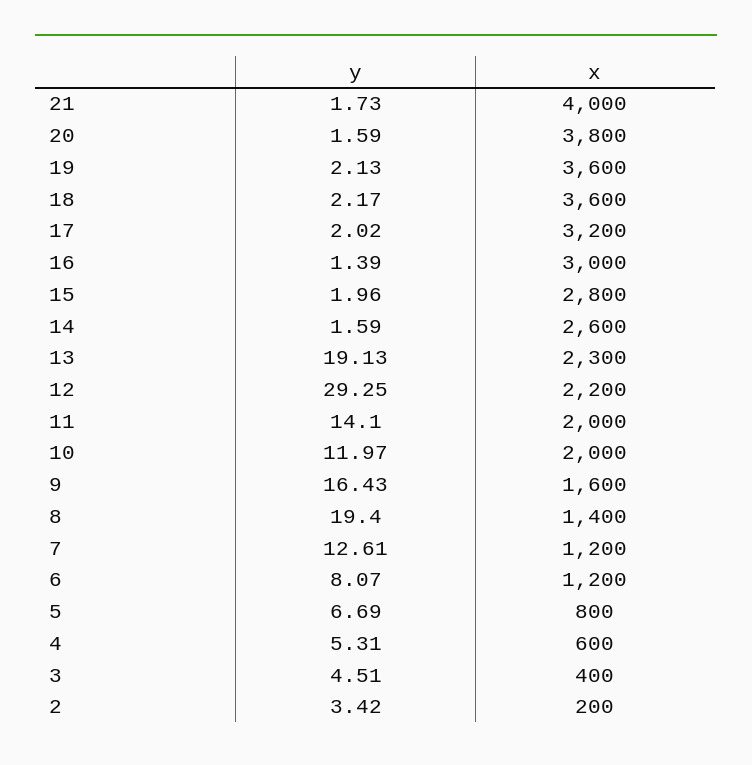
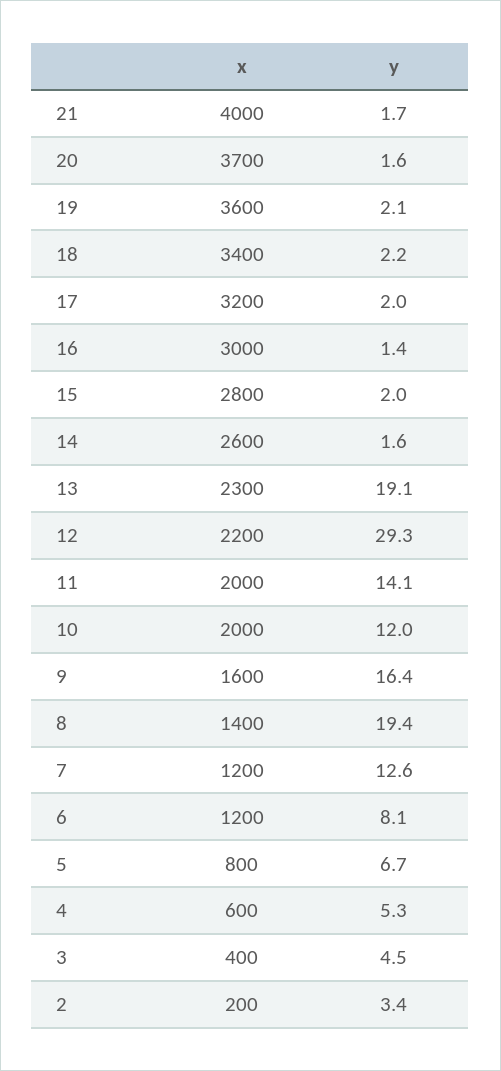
  {
    "y": {
      "21": 1.73,
      "20": 1.59,
      "19": 2.13,
      "18": 2.17,
      "17": 2.02,
      "16": 1.39,
      "15": 1.96,
      "14": 1.59,
      "13": 19.13,
      "12": 29.25,
      "11": 14.1,
      "10": 11.97,
      "9": 16.43,
      "8": 19.4,
      "7": 12.61,
      "6": 8.07,
      "5": 6.69,
      "4": 5.31,
      "3": 4.51,
      "2": 3.42
    },
    "x": {
      "21": 4000,
-     "20": 3800,
+     "20": 3700,
      "19": 3600,
-     "18": 3600,
+     "18": 3400,
      "17": 3200,
      "16": 3000,
      "15": 2800,
      "14": 2600,
      "13": 2300,
      "12": 2200,
      "11": 2000,
      "10": 2000,
      "9": 1600,
      "8": 1400,
      "7": 1200,
      "6": 1200,
      "5": 800,
      "4": 600,
      "3": 400,
      "2": 200
    }
  }

